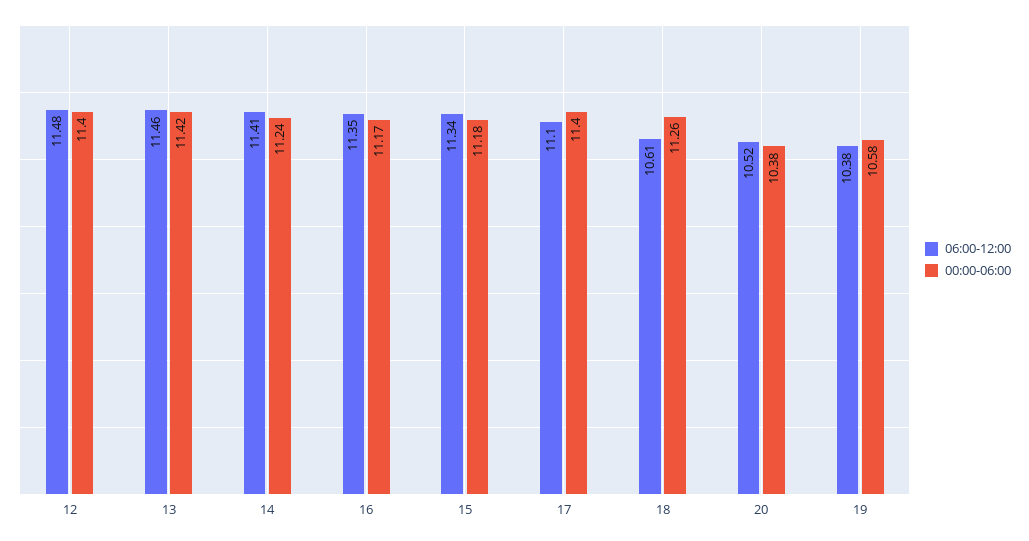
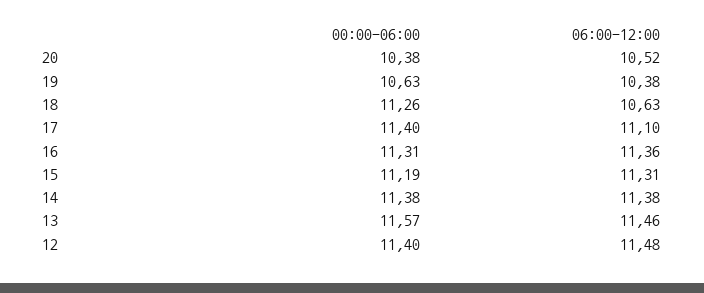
  {
    "06:00-12:00": {
      "12": 11.48,
      "13": 11.46,
-     "14": 11.41,
+     "14": 11.38,
-     "16": 11.35,
+     "16": 11.36,
-     "15": 11.34,
+     "15": 11.31,
      "17": 11.1,
-     "18": 10.61,
+     "18": 10.63,
      "20": 10.52,
      "19": 10.38
    },
    "00:00-06:00": {
      "12": 11.4,
-     "13": 11.42,
+     "13": 11.57,
-     "14": 11.24,
+     "14": 11.38,
-     "16": 11.17,
+     "16": 11.31,
-     "15": 11.18,
+     "15": 11.19,
      "17": 11.4,
      "18": 11.26,
      "20": 10.38,
-     "19": 10.58
+     "19": 10.63
    }
  }

